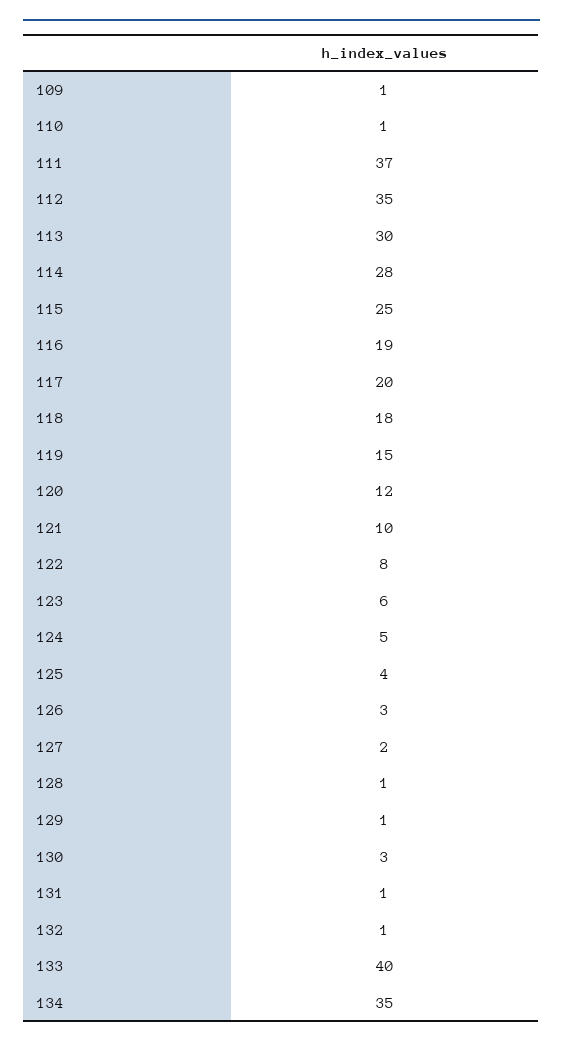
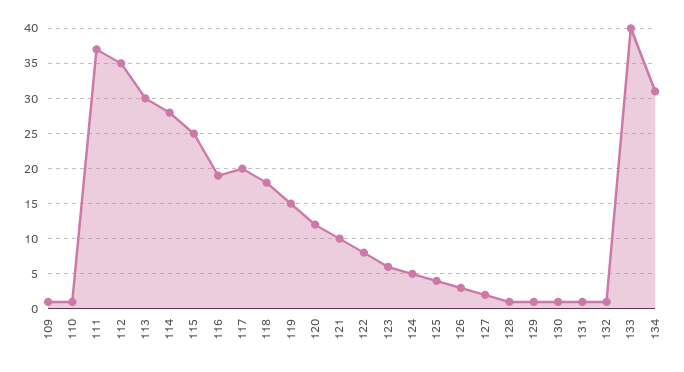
  {
    "109": 1,
    "110": 1,
    "111": 37,
    "112": 35,
    "113": 30,
    "114": 28,
    "115": 25,
    "116": 19,
    "117": 20,
    "118": 18,
    "119": 15,
    "120": 12,
    "121": 10,
    "122": 8,
    "123": 6,
    "124": 5,
    "125": 4,
    "126": 3,
    "127": 2,
    "128": 1,
    "129": 1,
-   "130": 3,
+   "130": 1,
    "131": 1,
    "132": 1,
    "133": 40,
-   "134": 35
+   "134": 31
  }

